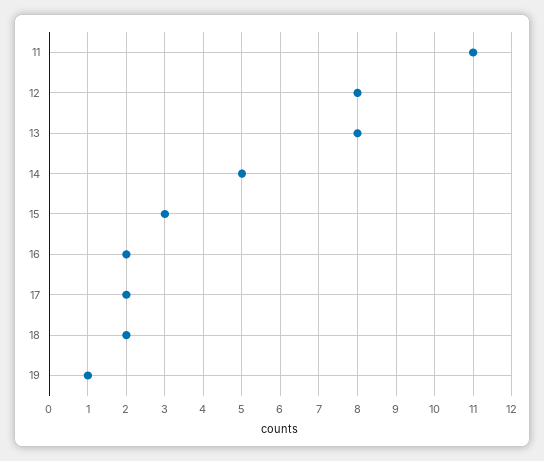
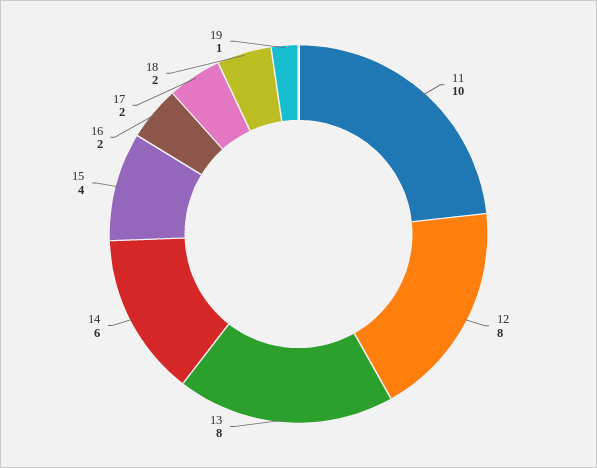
  {
-   "11": 11,
+   "11": 10,
    "12": 8,
    "13": 8,
-   "14": 5,
+   "14": 6,
-   "15": 3,
+   "15": 4,
    "16": 2,
    "17": 2,
    "18": 2,
    "19": 1
  }

